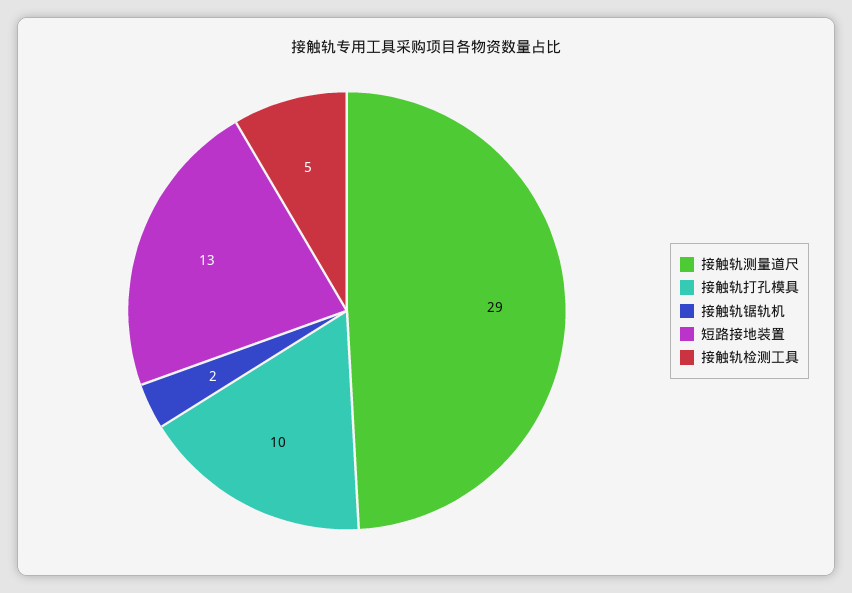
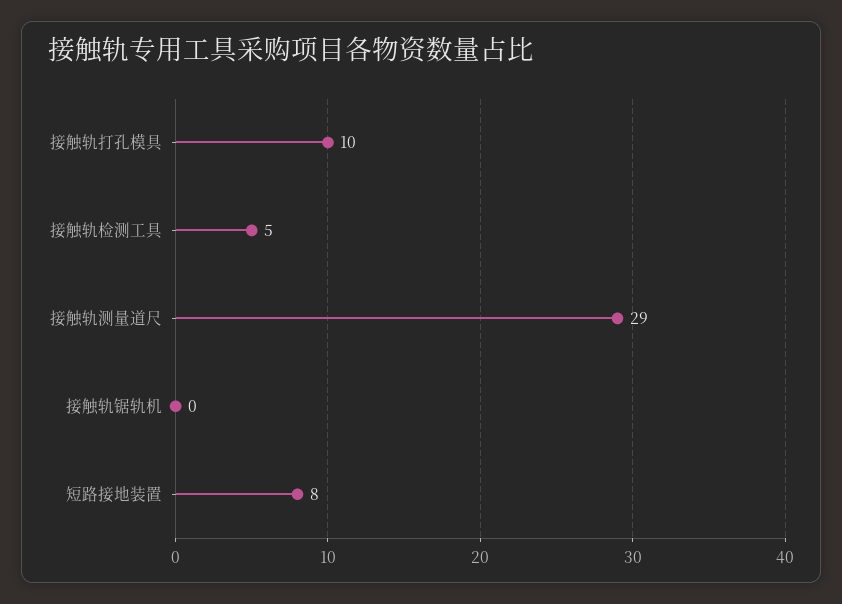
  {
    "接触轨测量道尺": 29,
    "接触轨打孔模具": 10,
-   "接触轨锯轨机": 2,
+   "接触轨锯轨机": 0,
-   "短路接地装置": 13,
+   "短路接地装置": 8,
    "接触轨检测工具": 5
  }

